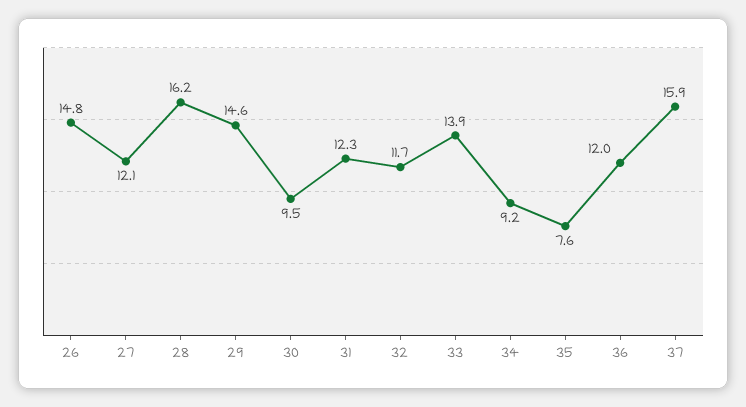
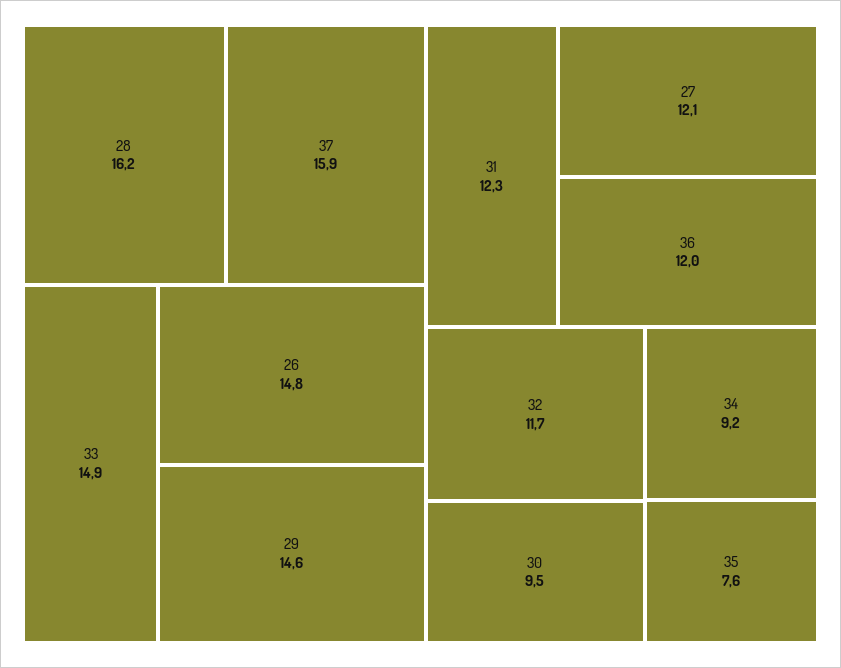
  {
    "26": 14.8,
    "27": 12.1,
    "28": 16.2,
    "29": 14.6,
    "30": 9.5,
    "31": 12.3,
    "32": 11.7,
-   "33": 13.9,
+   "33": 14.9,
    "34": 9.2,
    "35": 7.6,
    "36": 12,
    "37": 15.9
  }

